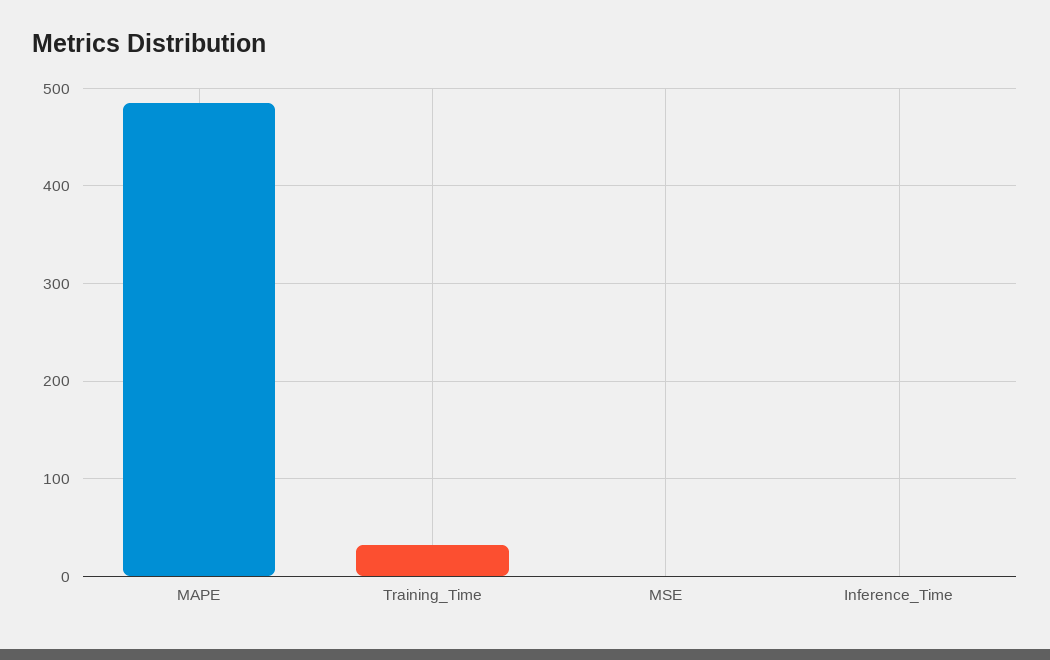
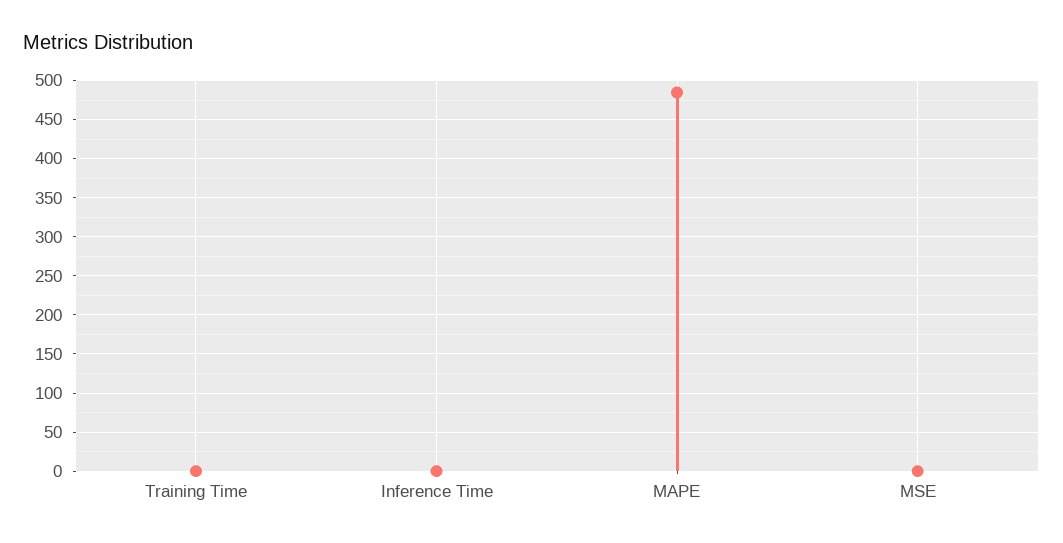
  {
    "MAPE": 480,
-   "Training_Time": 30,
+   "Training_Time": 0,
    "MSE": 0,
    "Inference_Time": 0
  }

